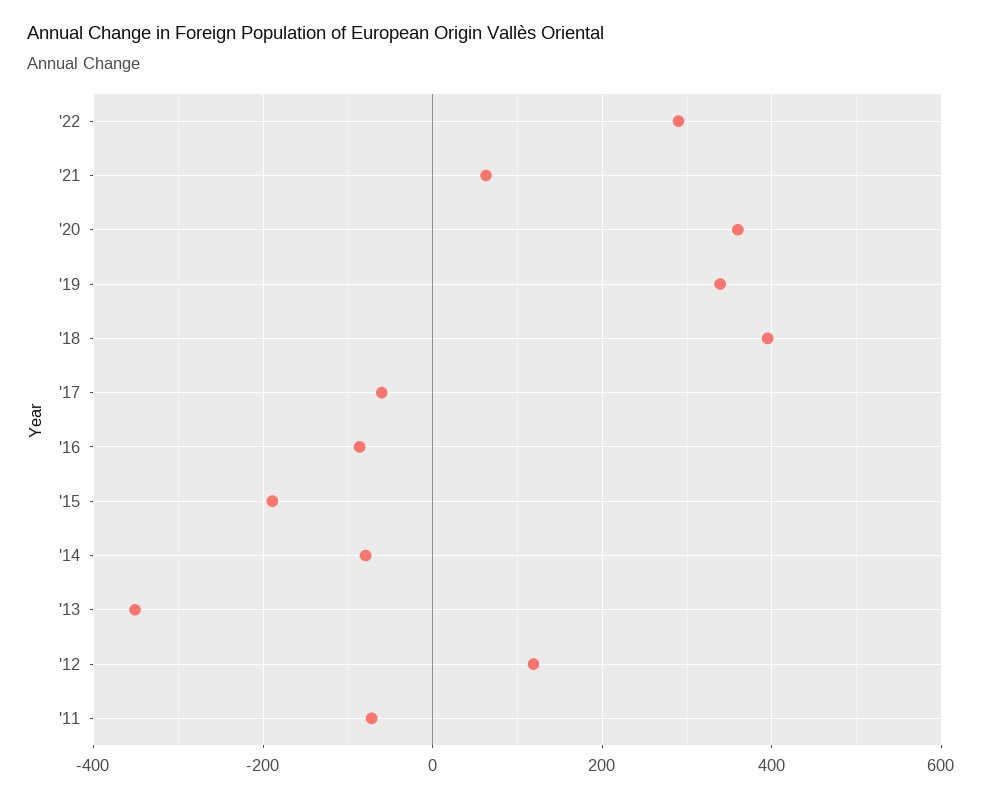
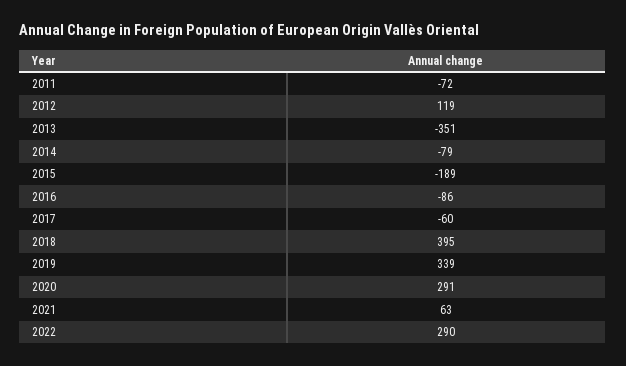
  {
    "'22": 290,
    "'21": 63,
-   "'20": 360,
+   "'20": 291,
    "'19": 339,
    "'18": 395,
    "'17": -60,
    "'16": -86,
    "'15": -189,
    "'14": -79,
    "'13": -351,
    "'12": 119,
    "'11": -72
  }

